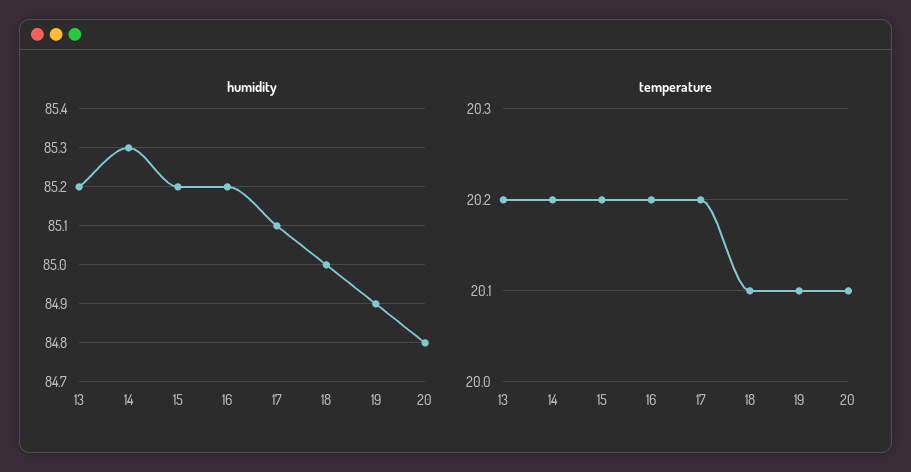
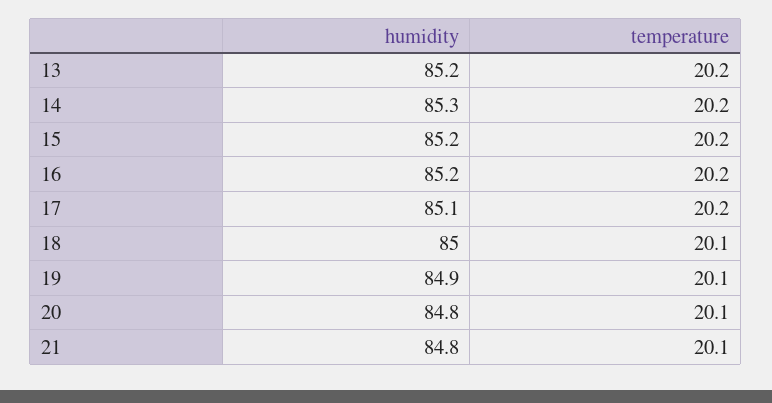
  {
    "humidity": {
      "13": 85.2,
      "14": 85.3,
      "15": 85.2,
      "16": 85.2,
      "17": 85.1,
      "18": 85,
      "19": 84.9,
-     "20": 84.8
+     "20": 84.8,
+     "21": 84.8
    },
    "temperature": {
      "13": 20.2,
      "14": 20.2,
      "15": 20.2,
      "16": 20.2,
      "17": 20.2,
      "18": 20.1,
      "19": 20.1,
-     "20": 20.1
+     "20": 20.1,
+     "21": 20.1
    }
  }

